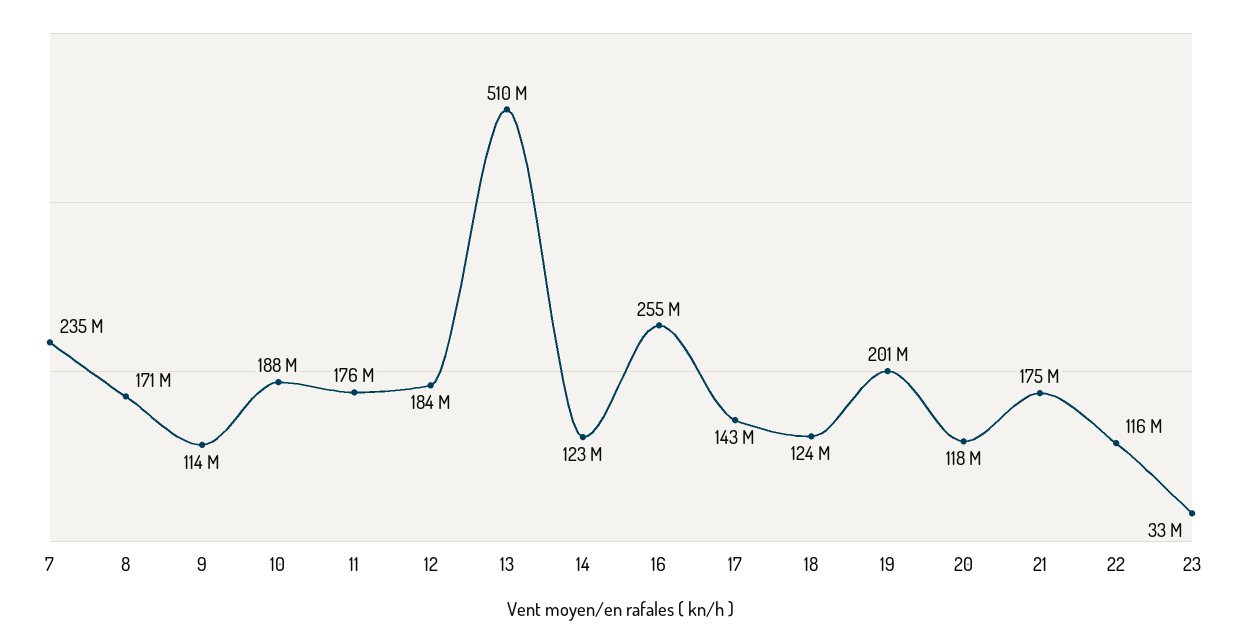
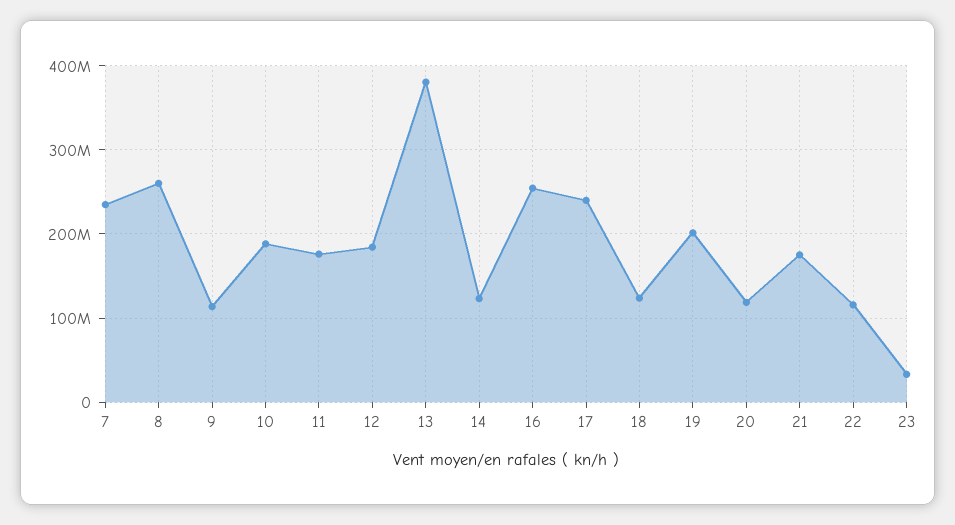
  {
    "7": 235000000,
-   "8": 171000000,
+   "8": 260000000,
    "9": 114000000,
    "10": 188000000,
    "11": 176000000,
    "12": 184000000,
-   "13": 510000000,
+   "13": 380000000,
    "14": 123000000,
    "16": 255000000,
-   "17": 143000000,
+   "17": 240000000,
    "18": 124000000,
    "19": 201000000,
    "20": 118000000,
    "21": 175000000,
    "22": 116000000,
    "23": 33000000
  }

